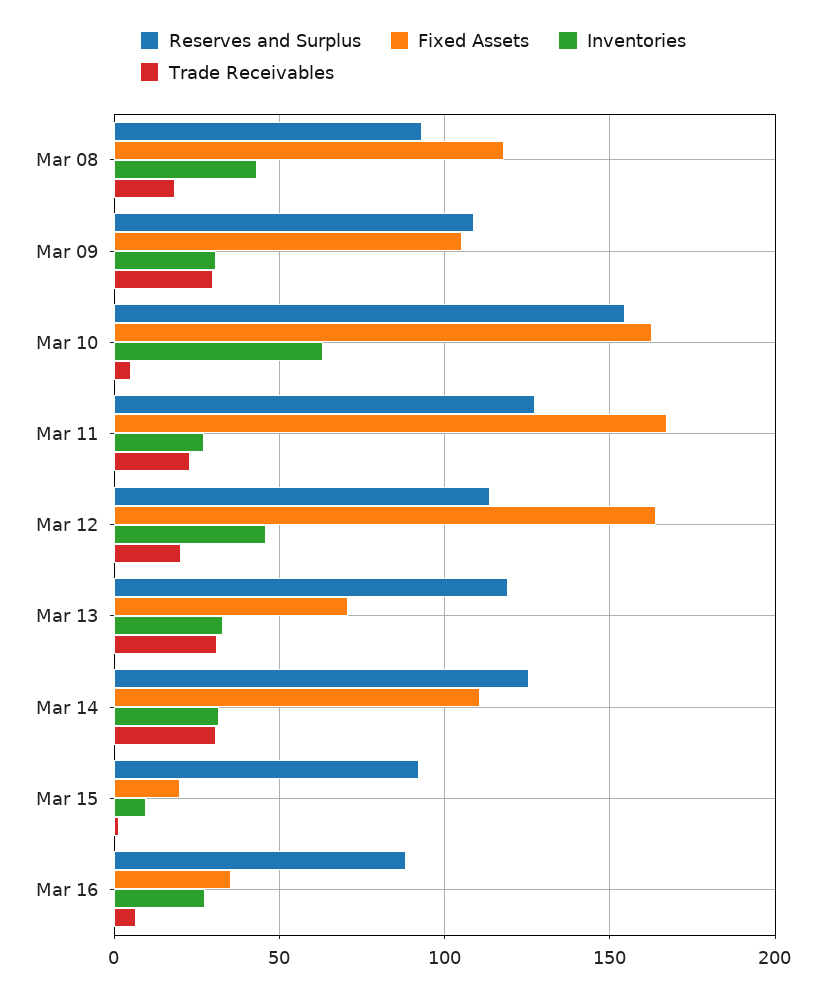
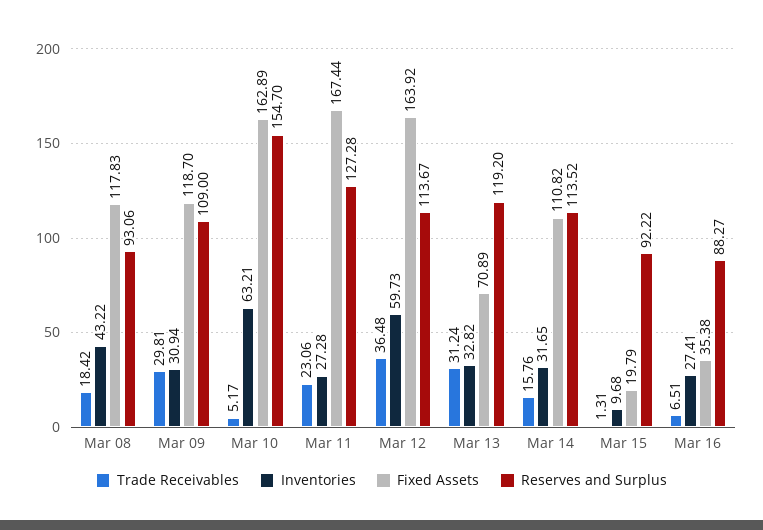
  {
    "Reserves and Surplus": {
      "Mar 08": 93.06,
      "Mar 09": 109,
      "Mar 10": 154.7,
      "Mar 11": 127.28,
      "Mar 12": 113.67,
      "Mar 13": 119.2,
-     "Mar 14": 125,
+     "Mar 14": 113.52,
      "Mar 15": 92.22,
      "Mar 16": 88.27
    },
    "Fixed Assets": {
      "Mar 08": 117.83,
-     "Mar 09": 105,
+     "Mar 09": 118.7,
      "Mar 10": 162.89,
      "Mar 11": 167.44,
      "Mar 12": 163.92,
      "Mar 13": 70.89,
      "Mar 14": 110.82,
      "Mar 15": 19.79,
      "Mar 16": 35.38
    },
    "Inventories": {
      "Mar 08": 43.22,
      "Mar 09": 30.94,
      "Mar 10": 63.21,
      "Mar 11": 27.28,
-     "Mar 12": 45,
+     "Mar 12": 59.73,
      "Mar 13": 32.82,
      "Mar 14": 31.65,
      "Mar 15": 9.68,
      "Mar 16": 27.41
    },
    "Trade Receivables": {
      "Mar 08": 18.42,
      "Mar 09": 29.81,
      "Mar 10": 5.17,
      "Mar 11": 23.06,
-     "Mar 12": 20,
+     "Mar 12": 36.48,
      "Mar 13": 31.24,
-     "Mar 14": 30,
+     "Mar 14": 15.76,
      "Mar 15": 1.31,
      "Mar 16": 6.51
    }
  }

